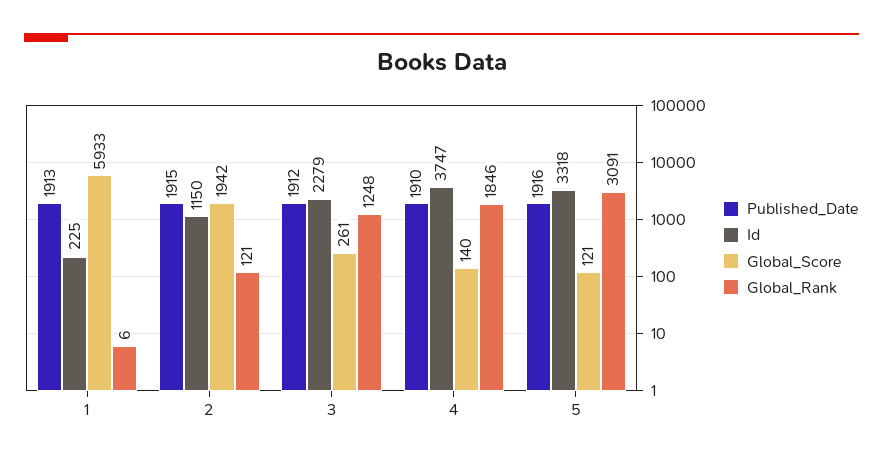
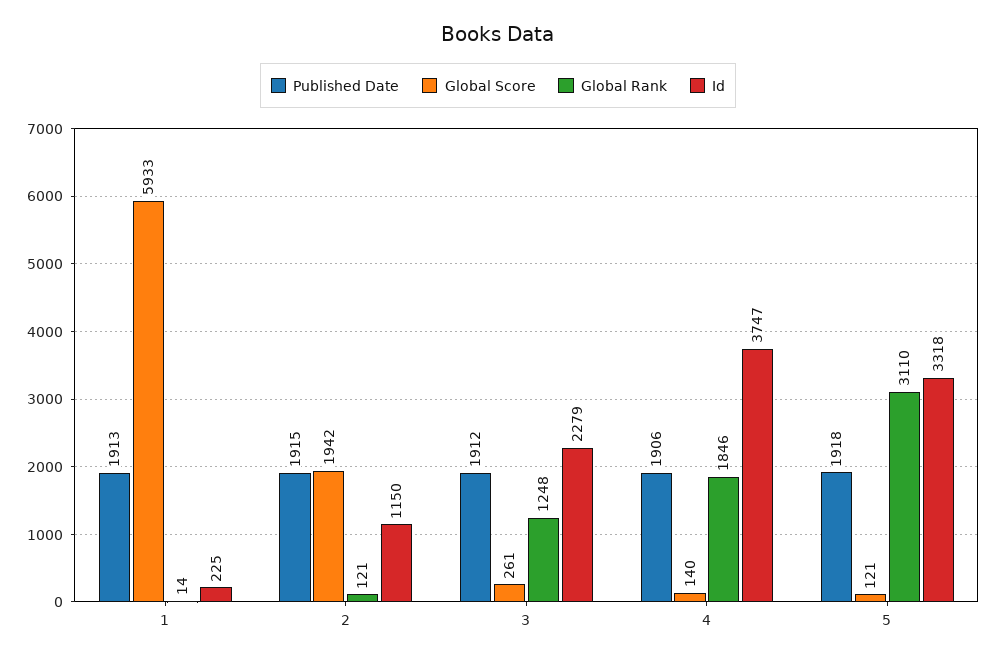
  {
    "Published_Date": {
      "1": 1913,
      "2": 1915,
      "3": 1912,
-     "4": 1910,
+     "4": 1906,
-     "5": 1916
+     "5": 1918
    },
    "Id": {
      "1": 225,
      "2": 1150,
      "3": 2279,
      "4": 3747,
      "5": 3318
    },
    "Global_Score": {
      "1": 5933,
      "2": 1942,
      "3": 261,
      "4": 140,
      "5": 121
    },
    "Global_Rank": {
-     "1": 6,
+     "1": 14,
      "2": 121,
      "3": 1248,
      "4": 1846,
-     "5": 3091
+     "5": 3110
    }
  }

